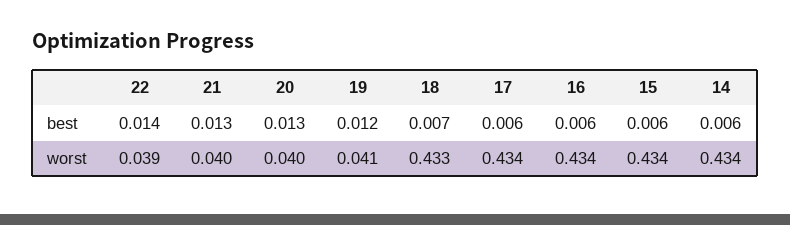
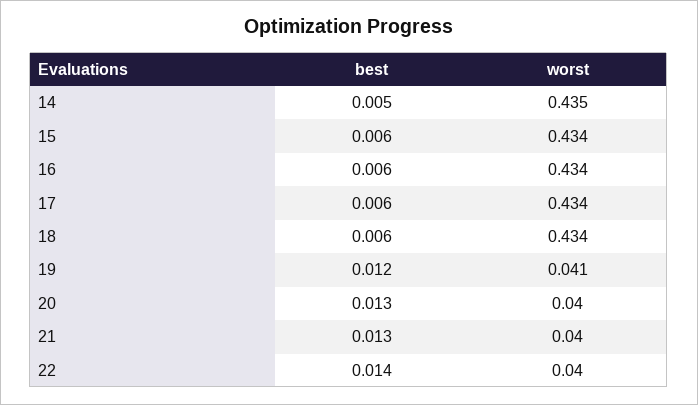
  {
    "22": {
      "best": 0.014,
-     "worst": 0.039
+     "worst": 0.04
    },
    "21": {
      "best": 0.013,
      "worst": 0.04
    },
    "20": {
      "best": 0.013,
      "worst": 0.04
    },
    "19": {
      "best": 0.012,
      "worst": 0.041
    },
    "18": {
-     "best": 0.007,
+     "best": 0.006,
-     "worst": 0.433
+     "worst": 0.434
    },
    "17": {
      "best": 0.006,
      "worst": 0.434
    },
    "16": {
      "best": 0.006,
      "worst": 0.434
    },
    "15": {
      "best": 0.006,
      "worst": 0.434
    },
    "14": {
-     "best": 0.006,
+     "best": 0.005,
-     "worst": 0.434
+     "worst": 0.435
    }
  }

